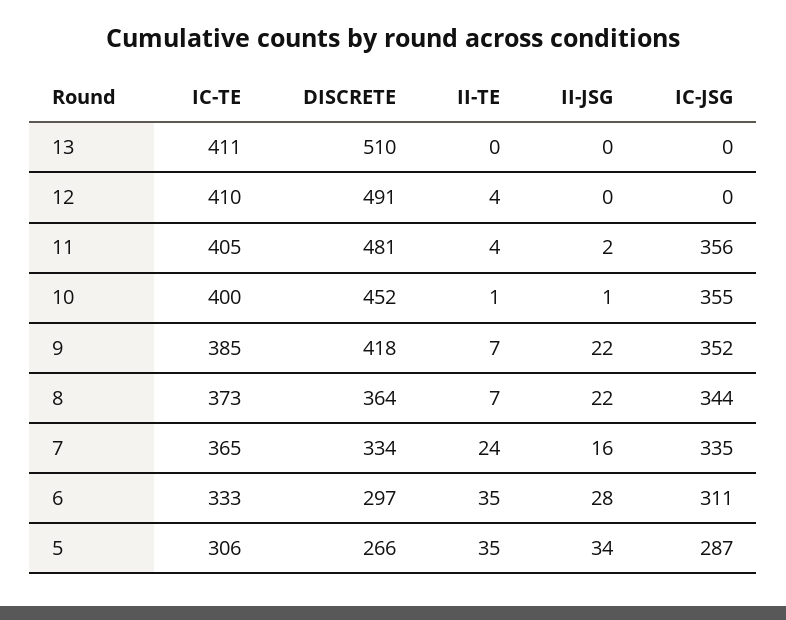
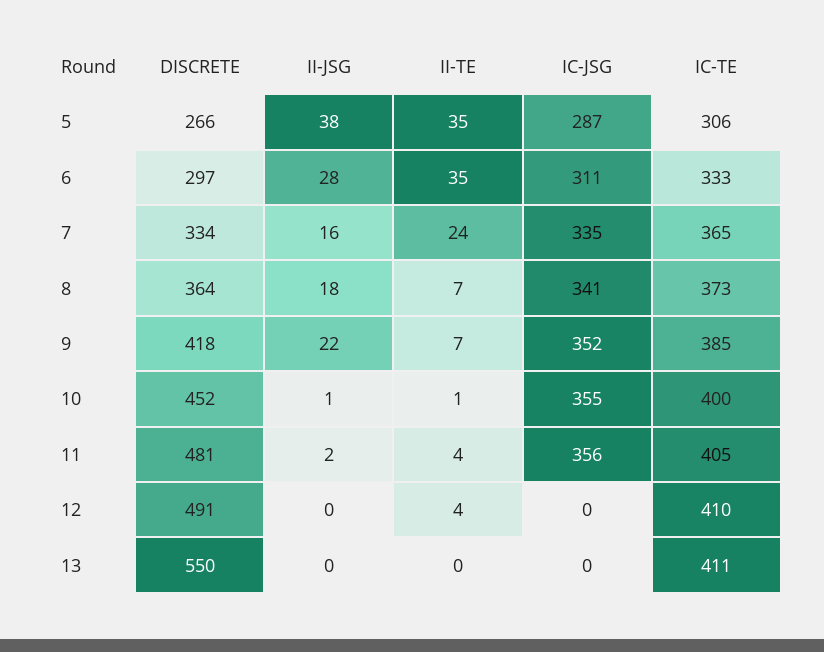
  {
    "IC-TE": {
      "13": 411,
      "12": 410,
      "11": 405,
      "10": 400,
      "9": 385,
      "8": 373,
      "7": 365,
      "6": 333,
      "5": 306
    },
    "DISCRETE": {
-     "13": 510,
+     "13": 550,
      "12": 491,
      "11": 481,
      "10": 452,
      "9": 418,
      "8": 364,
      "7": 334,
      "6": 297,
      "5": 266
    },
    "II-TE": {
      "13": 0,
      "12": 4,
      "11": 4,
      "10": 1,
      "9": 7,
      "8": 7,
      "7": 24,
      "6": 35,
      "5": 35
    },
    "II-JSG": {
      "13": 0,
      "12": 0,
      "11": 2,
      "10": 1,
      "9": 22,
-     "8": 22,
+     "8": 18,
      "7": 16,
      "6": 28,
-     "5": 34
+     "5": 38
    },
    "IC-JSG": {
      "13": 0,
      "12": 0,
      "11": 356,
      "10": 355,
      "9": 352,
-     "8": 344,
+     "8": 341,
      "7": 335,
      "6": 311,
      "5": 287
    }
  }

